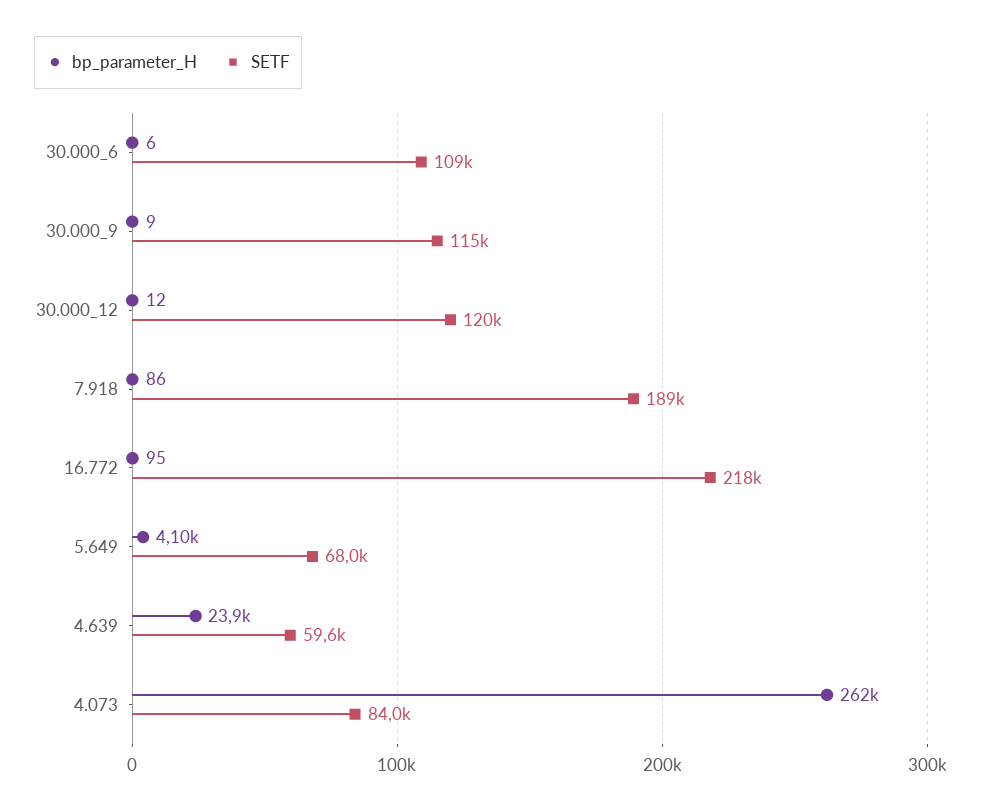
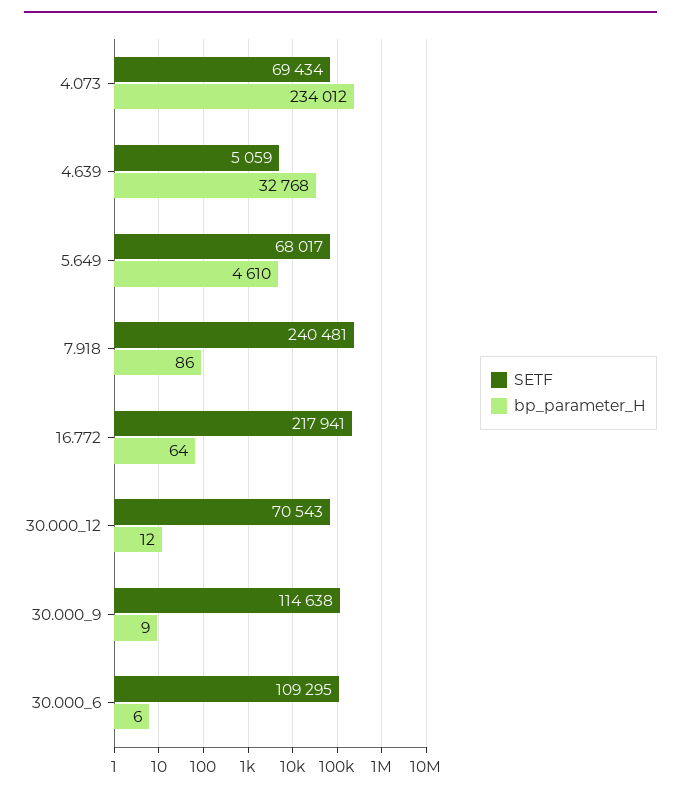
  {
    "bp_parameter_H": {
      "30.000_6": 6,
      "30.000_9": 9,
      "30.000_12": 12,
      "7.918": 86,
-     "16.772": 95,
+     "16.772": 64,
-     "5.649": 4100,
+     "5.649": 4610,
-     "4.639": 23900,
+     "4.639": 32768,
-     "4.073": 262000
+     "4.073": 234012
    },
    "SETF": {
      "30.000_6": 109295,
      "30.000_9": 114638,
-     "30.000_12": 120000,
+     "30.000_12": 70543,
-     "7.918": 189000,
+     "7.918": 240481,
      "16.772": 217941,
      "5.649": 68017,
-     "4.639": 59600,
+     "4.639": 5059,
-     "4.073": 84000
+     "4.073": 69434
    }
  }

